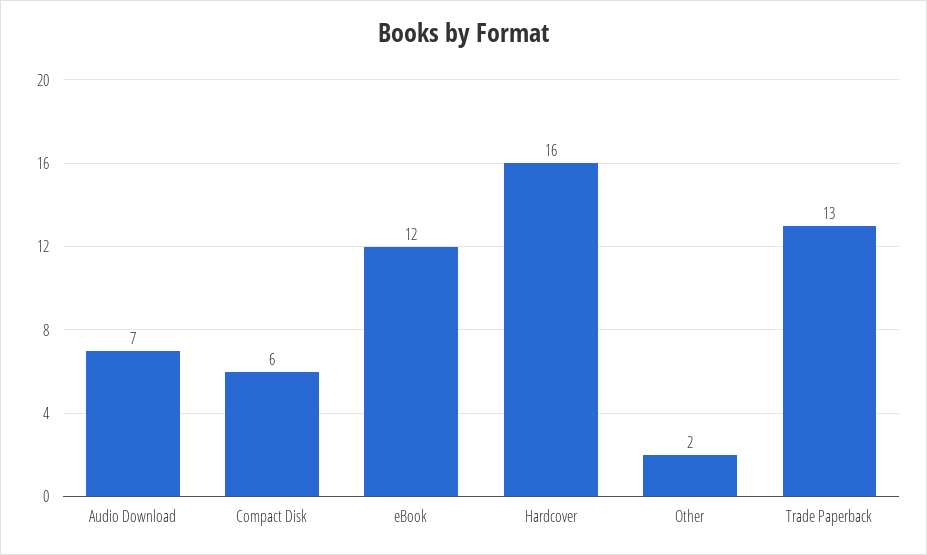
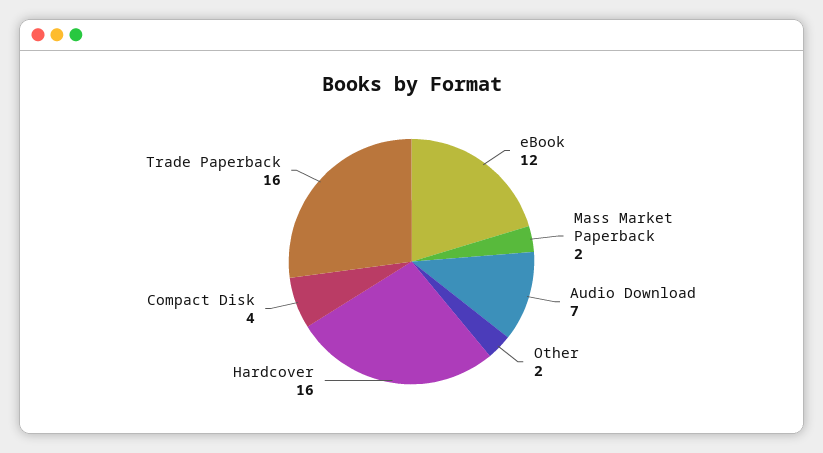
  {
    "Audio Download": 7,
-   "Compact Disk": 6,
+   "Compact Disk": 4,
    "eBook": 12,
    "Hardcover": 16,
    "Other": 2,
-   "Trade Paperback": 13
+   "Trade Paperback": 16,
+   "Mass Market Paperback": 2
  }

